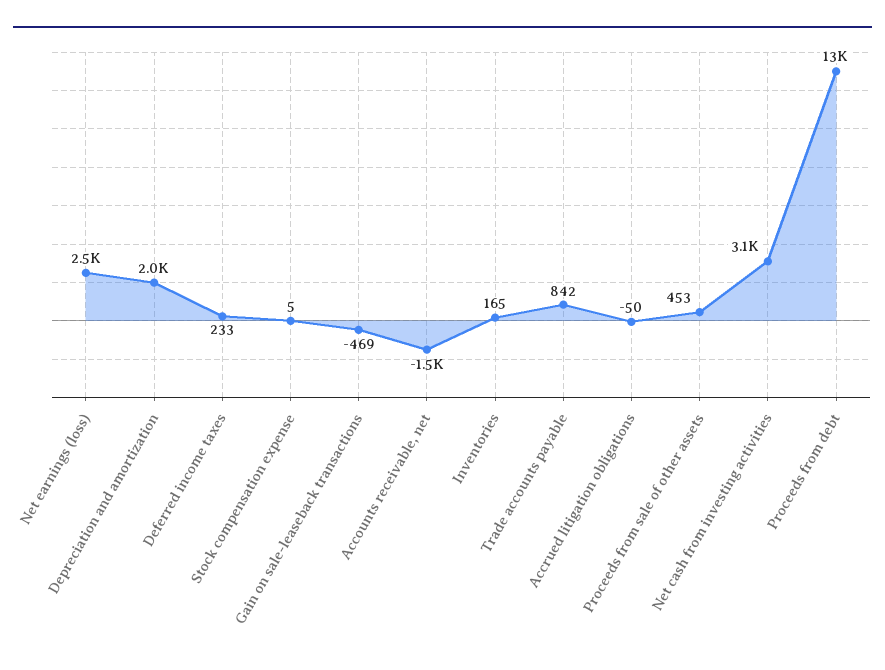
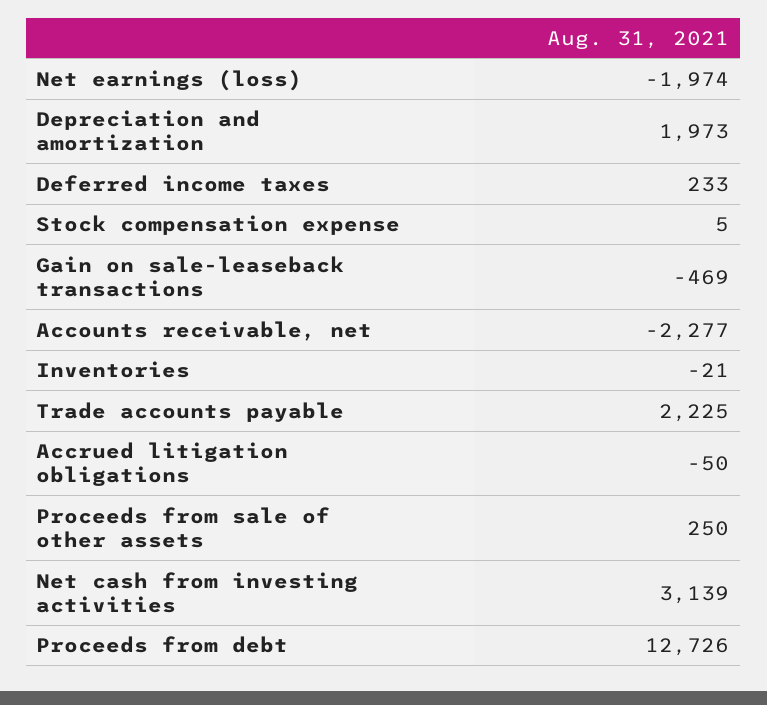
  {
-   "Net earnings (loss)": 2500,
+   "Net earnings (loss)": -1974,
    "Depreciation and amortization": 1973,
    "Deferred income taxes": 233,
    "Stock compensation expense": 5,
    "Gain on sale-leaseback transactions": -469,
-   "Accounts receivable, net": -1500,
+   "Accounts receivable, net": -2277,
-   "Inventories": 165,
+   "Inventories": -21,
-   "Trade accounts payable": 842,
+   "Trade accounts payable": 2225,
    "Accrued litigation obligations": -50,
-   "Proceeds from sale of other assets": 453,
+   "Proceeds from sale of other assets": 250,
    "Net cash from investing activities": 3139,
    "Proceeds from debt": 12726
  }

